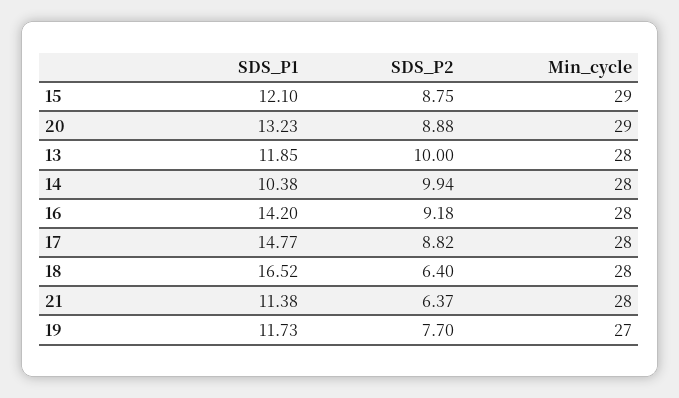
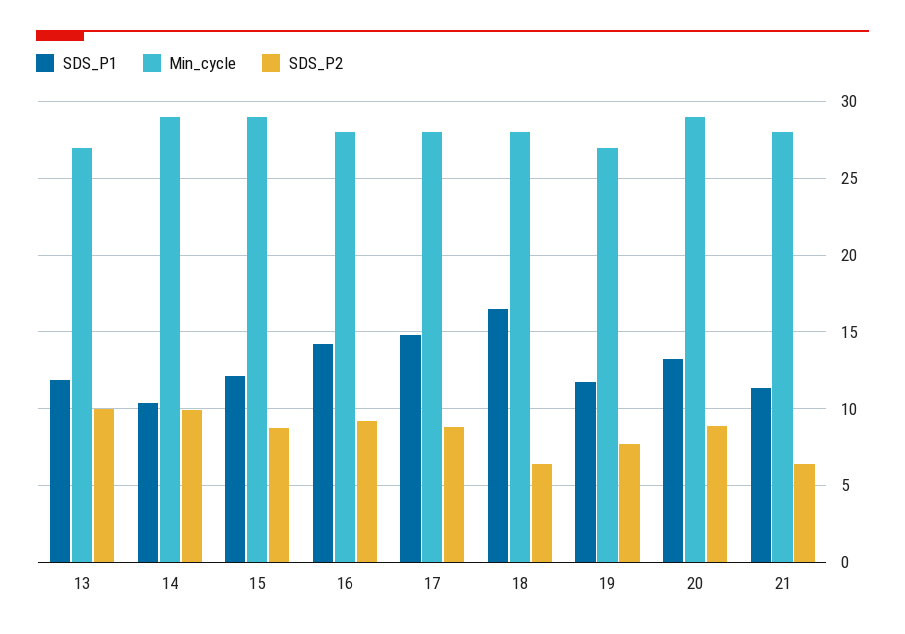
  {
    "SDS_P1": {
      "15": 12.1,
      "20": 13.23,
      "13": 11.85,
      "14": 10.38,
      "16": 14.2,
      "17": 14.77,
      "18": 16.52,
      "21": 11.38,
      "19": 11.73
    },
    "SDS_P2": {
      "15": 8.75,
      "20": 8.88,
      "13": 10,
      "14": 9.94,
      "16": 9.18,
      "17": 8.82,
      "18": 6.4,
      "21": 6.37,
      "19": 7.7
    },
    "Min_cycle": {
      "15": 29,
      "20": 29,
-     "13": 28,
+     "13": 27,
-     "14": 28,
+     "14": 29,
      "16": 28,
      "17": 28,
      "18": 28,
      "21": 28,
      "19": 27
    }
  }

